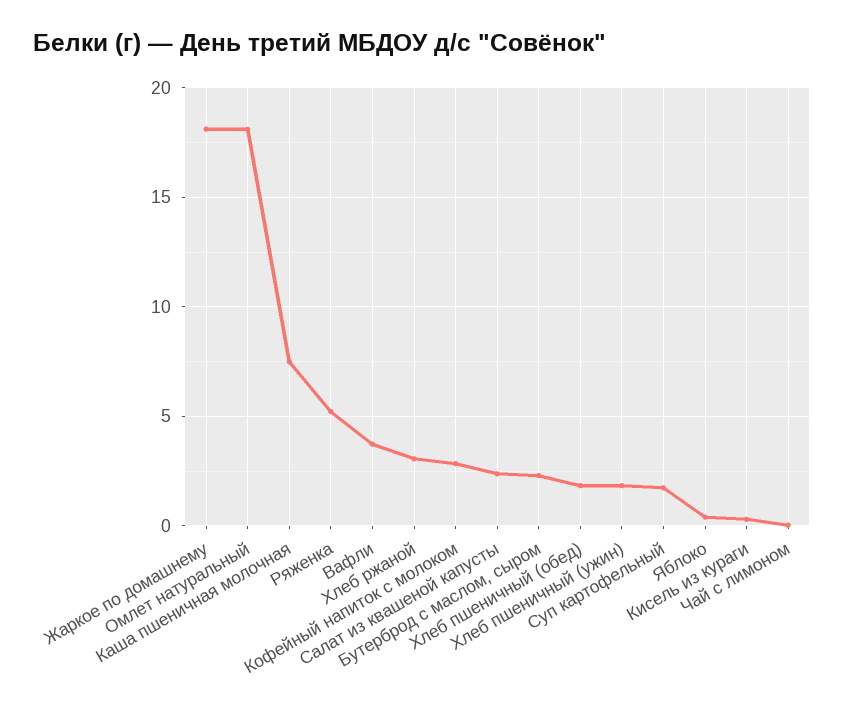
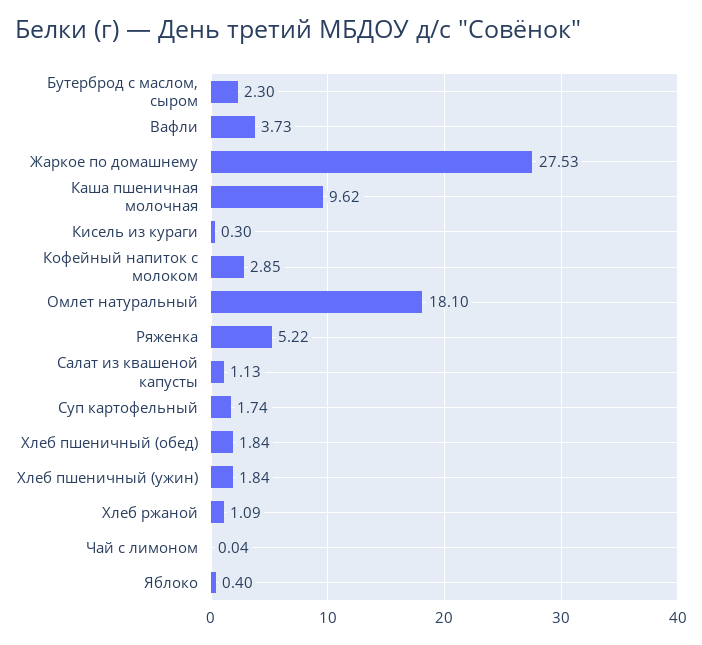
  {
-   "Жаркое по домашнему": 18,
+   "Жаркое по домашнему": 27.53,
    "Омлет натуральный": 18.1,
-   "Каша пшеничная молочная": 7.5,
+   "Каша пшеничная молочная": 9.62,
    "Ряженка": 5.22,
    "Вафли": 3.73,
-   "Хлеб ржаной": 3,
+   "Хлеб ржаной": 1.09,
    "Кофейный напиток с молоком": 2.85,
-   "Салат из квашеной капусты": 2.5,
+   "Салат из квашеной капусты": 1.13,
    "Бутерброд с маслом, сыром": 2.3,
    "Хлеб пшеничный (обед)": 1.84,
    "Хлеб пшеничный (ужин)": 1.84,
    "Суп картофельный": 1.74,
    "Яблоко": 0.4,
    "Кисель из кураги": 0.3,
    "Чай с лимоном": 0.04
  }

